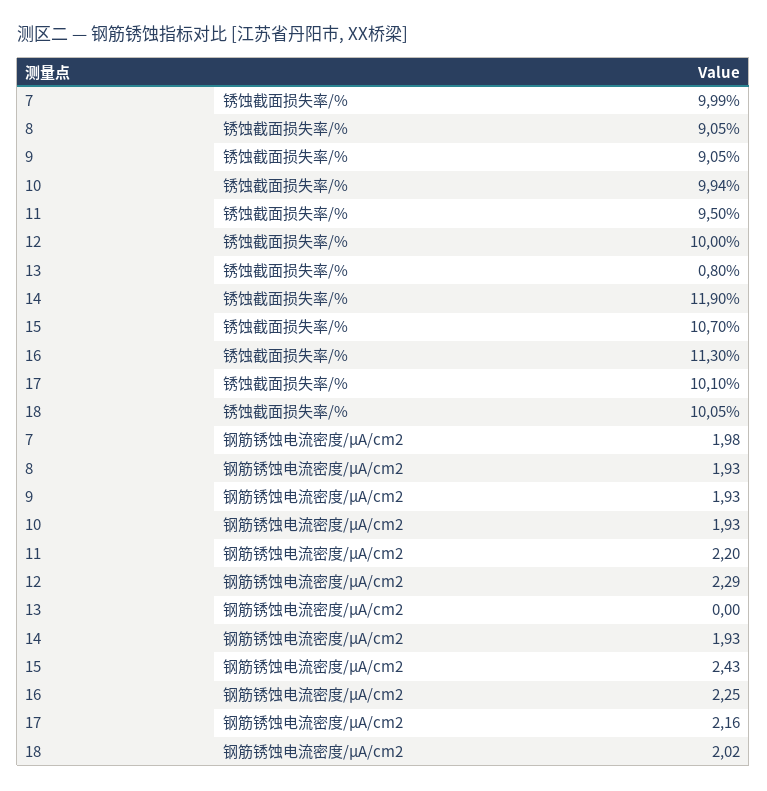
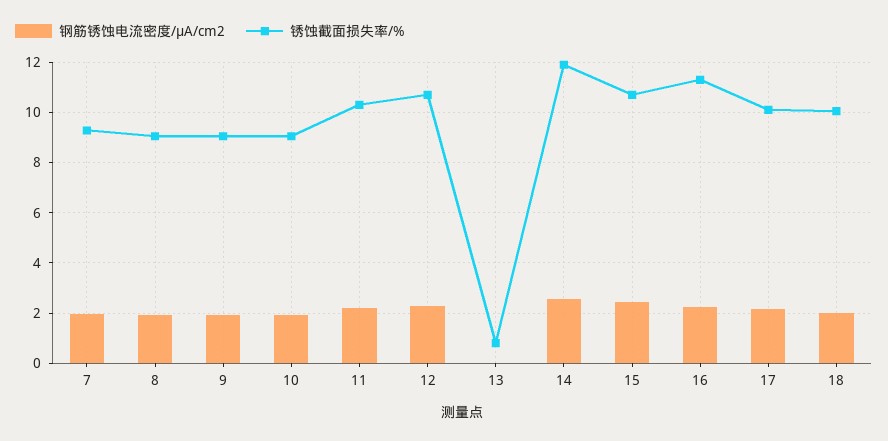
  {
    "锈蚀截面损失率/%": {
-     "7": 9.99,
+     "7": 9.25,
      "8": 9.05,
      "9": 9.05,
-     "10": 9.94,
+     "10": 9,
-     "11": 9.5,
+     "11": 10.25,
-     "12": 10,
+     "12": 10.75,
      "13": 0.8,
      "14": 11.9,
      "15": 10.7,
      "16": 11.3,
      "17": 10.1,
      "18": 10.05
    },
    "钢筋锈蚀电流密度/μA/cm2": {
      "7": 1.98,
      "8": 1.93,
      "9": 1.93,
      "10": 1.93,
      "11": 2.2,
      "12": 2.29,
      "13": 0,
-     "14": 1.93,
+     "14": 2.5,
      "15": 2.43,
      "16": 2.25,
      "17": 2.16,
      "18": 2.02
    }
  }

